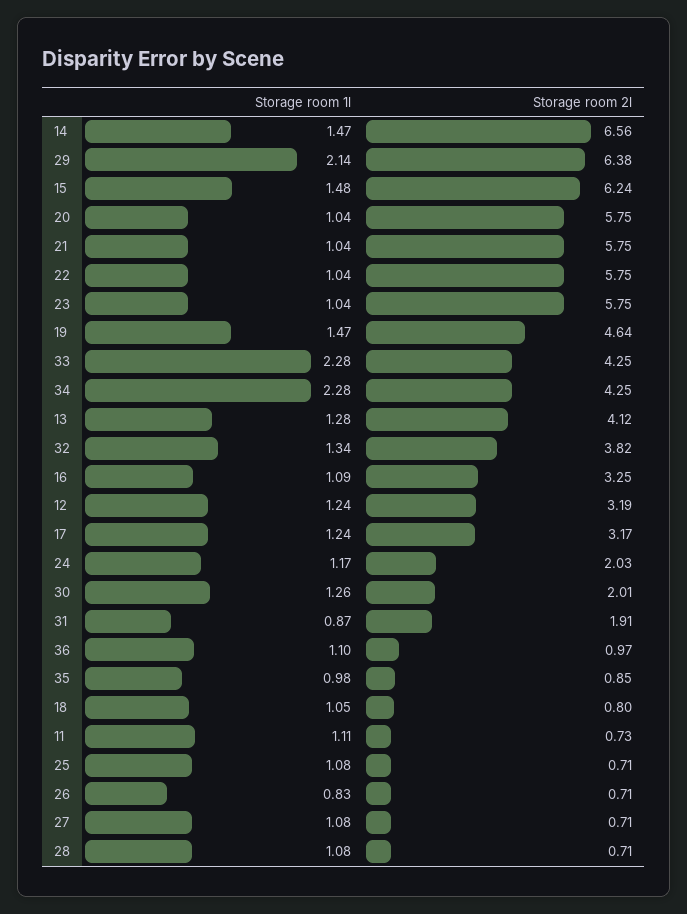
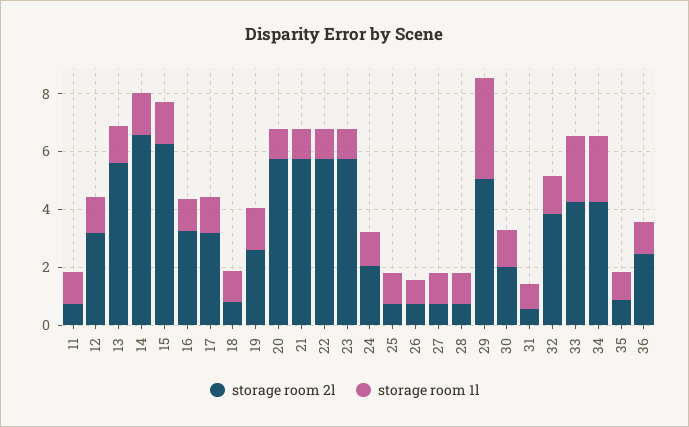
  {
    "Storage room 1l": {
      "14": 1.47,
-     "29": 2.14,
+     "29": 3.5,
      "15": 1.48,
      "20": 1.04,
      "21": 1.04,
      "22": 1.04,
      "23": 1.04,
      "19": 1.47,
      "33": 2.28,
      "34": 2.28,
      "13": 1.28,
      "32": 1.34,
      "16": 1.09,
      "12": 1.24,
      "17": 1.24,
      "24": 1.17,
      "30": 1.26,
      "31": 0.87,
      "36": 1.1,
      "35": 0.98,
      "18": 1.05,
      "11": 1.11,
      "25": 1.08,
      "26": 0.83,
      "27": 1.08,
      "28": 1.08
    },
    "Storage room 2l": {
      "14": 6.56,
-     "29": 6.38,
+     "29": 5,
      "15": 6.24,
      "20": 5.75,
      "21": 5.75,
      "22": 5.75,
      "23": 5.75,
-     "19": 4.64,
+     "19": 2.5,
      "33": 4.25,
      "34": 4.25,
-     "13": 4.12,
+     "13": 5.5,
      "32": 3.82,
      "16": 3.25,
      "12": 3.19,
      "17": 3.17,
      "24": 2.03,
      "30": 2.01,
-     "31": 1.91,
+     "31": 0.5,
-     "36": 0.97,
+     "36": 2.5,
      "35": 0.85,
      "18": 0.8,
      "11": 0.73,
      "25": 0.71,
      "26": 0.71,
      "27": 0.71,
      "28": 0.71
    }
  }

